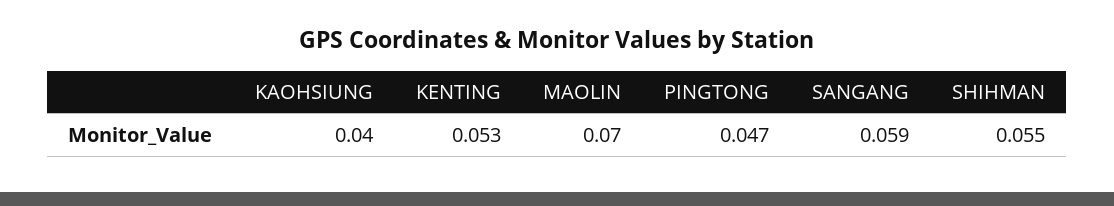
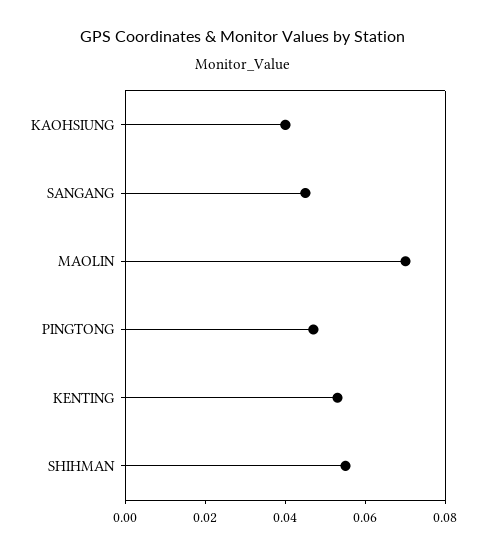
  {
    "KAOHSIUNG": 0.04,
    "KENTING": 0.053,
    "MAOLIN": 0.07,
    "PINGTONG": 0.047,
-   "SANGANG": 0.059,
+   "SANGANG": 0.045,
    "SHIHMAN": 0.055
  }

